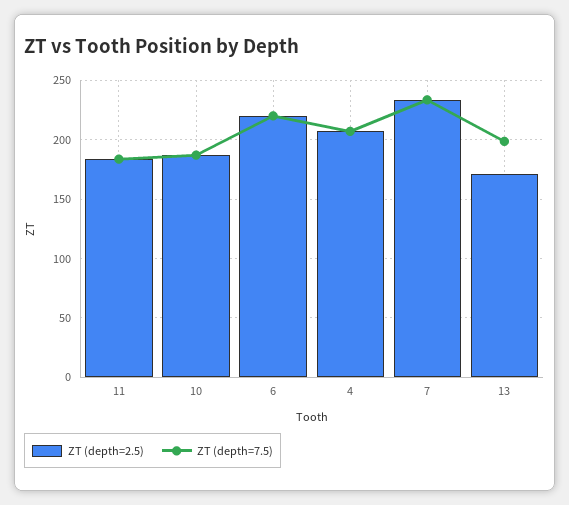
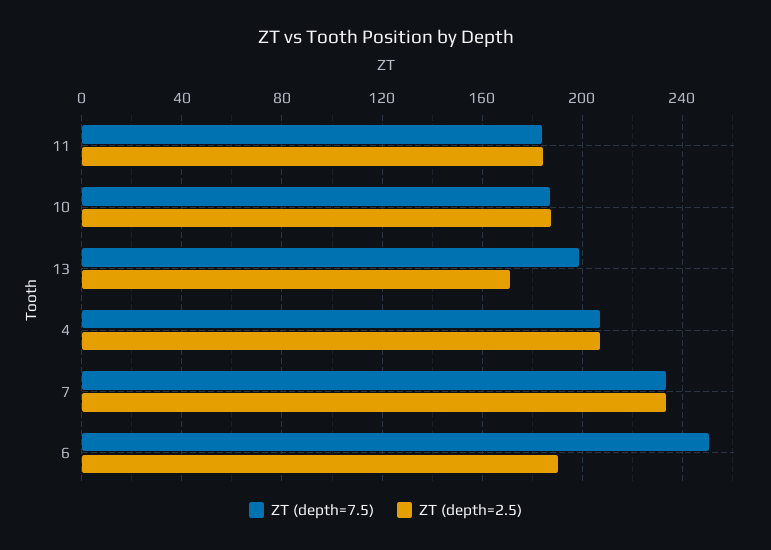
  {
    "ZT (depth=2.5)": {
      "11": 185,
      "10": 190,
-     "6": 220,
+     "6": 190,
      "4": 205,
      "7": 235,
      "13": 170
    },
    "ZT (depth=7.5)": {
      "11": 185,
      "10": 185,
-     "6": 220,
+     "6": 250,
      "4": 205,
      "7": 235,
      "13": 200
    }
  }

